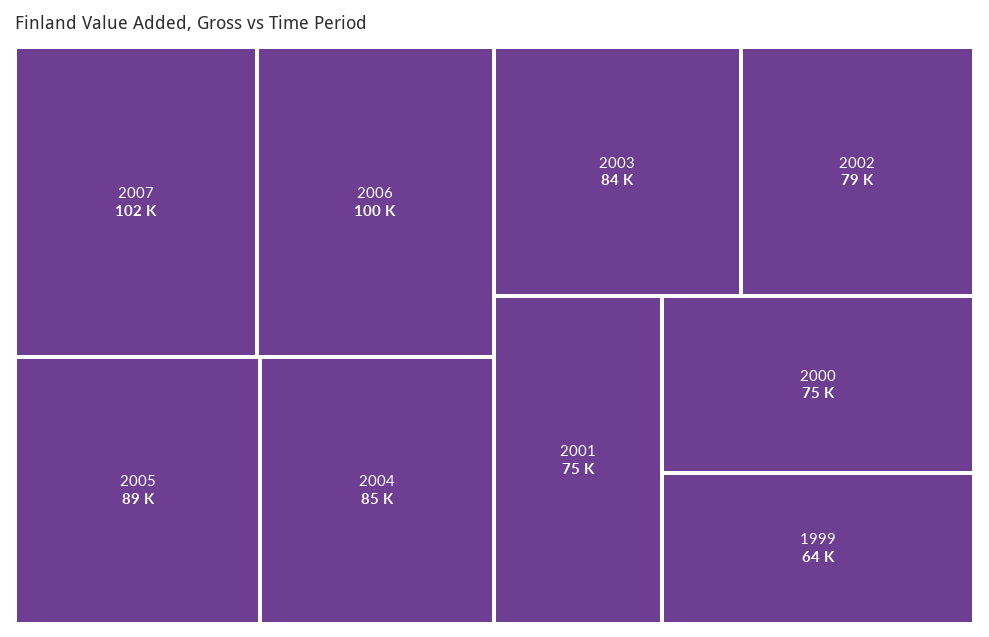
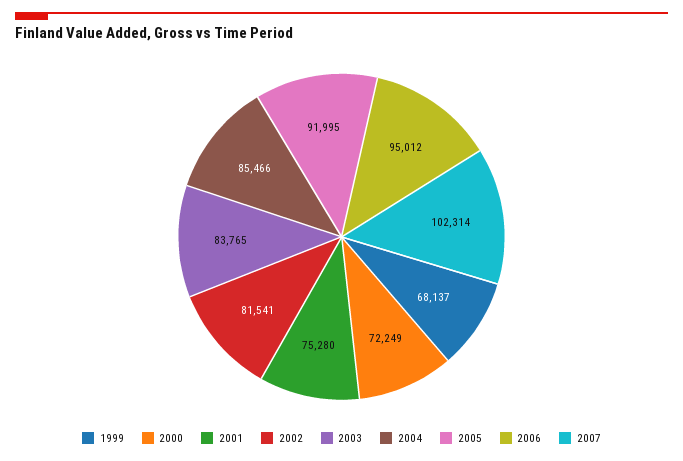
  {
    "2007": 102314,
-   "2006": 100000,
+   "2006": 95012,
-   "2005": 89000,
+   "2005": 91995,
    "2004": 85466,
    "2003": 83765,
-   "2002": 79000,
+   "2002": 81541,
    "2001": 75280,
-   "2000": 75000,
+   "2000": 72249,
-   "1999": 64000
+   "1999": 68137
  }

